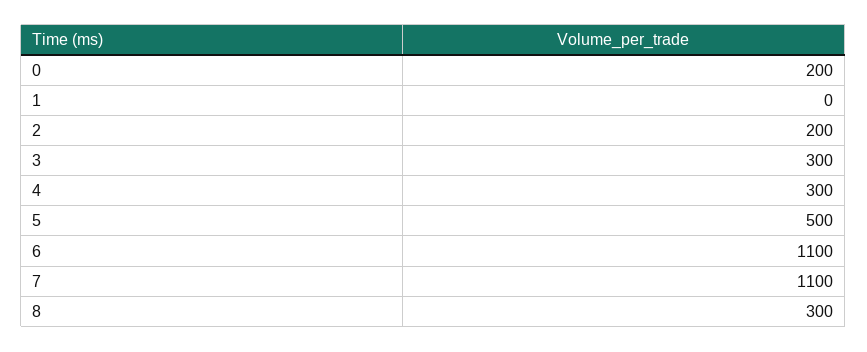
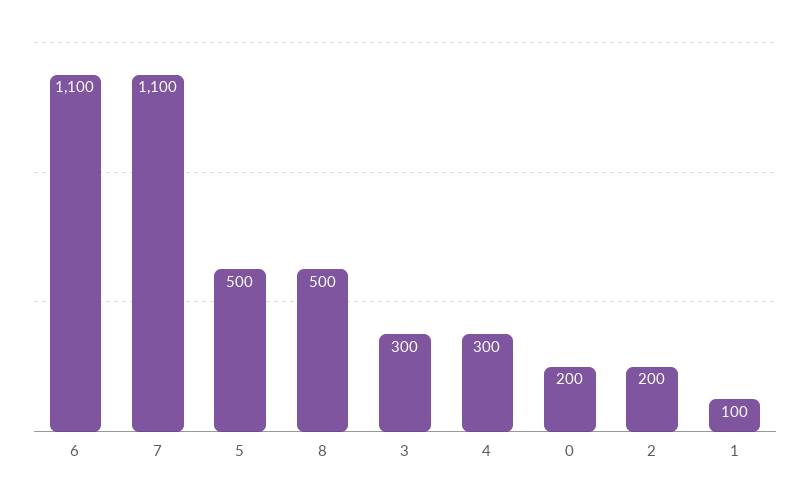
  {
    "0": 200,
-   "1": 0,
+   "1": 100,
    "2": 200,
    "3": 300,
    "4": 300,
    "5": 500,
    "6": 1100,
    "7": 1100,
-   "8": 300
+   "8": 500
  }

